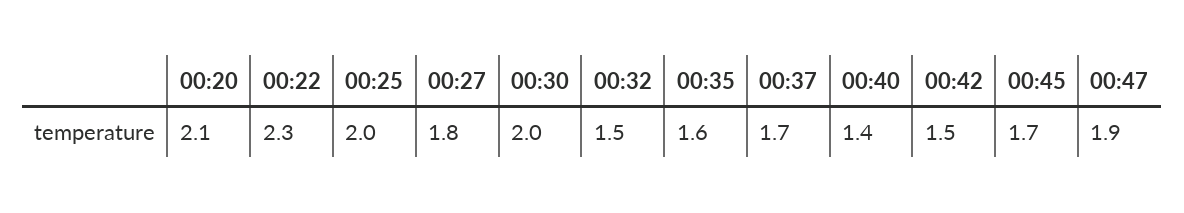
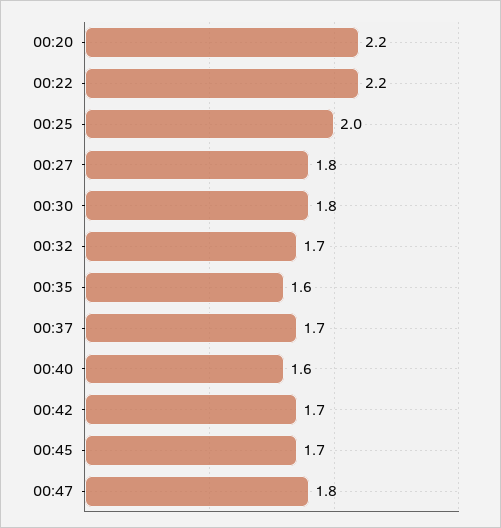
  {
-   "00:20": 2.1,
+   "00:20": 2.2,
-   "00:22": 2.3,
+   "00:22": 2.2,
    "00:25": 2,
    "00:27": 1.8,
-   "00:30": 2,
+   "00:30": 1.8,
-   "00:32": 1.5,
+   "00:32": 1.7,
    "00:35": 1.6,
    "00:37": 1.7,
-   "00:40": 1.4,
+   "00:40": 1.6,
-   "00:42": 1.5,
+   "00:42": 1.7,
    "00:45": 1.7,
-   "00:47": 1.9
+   "00:47": 1.8
  }

